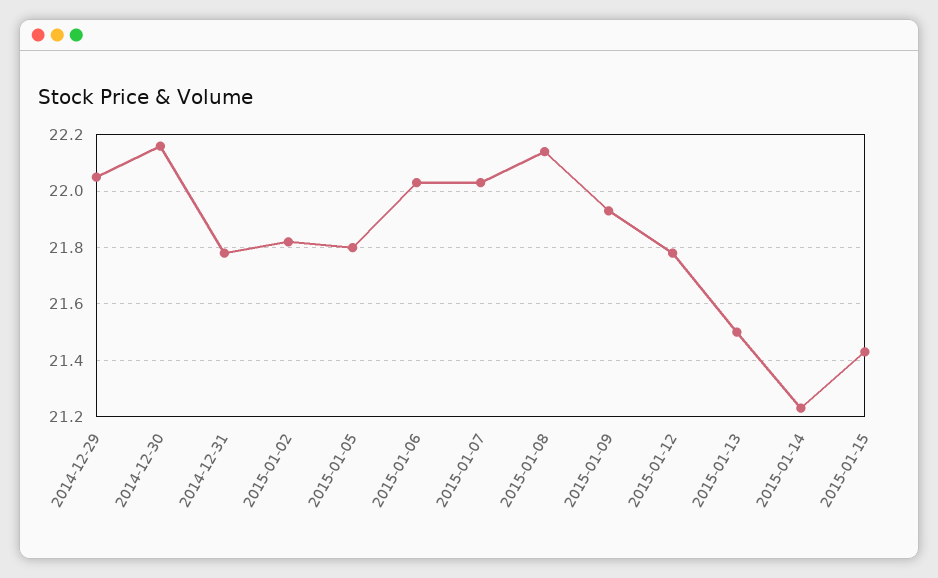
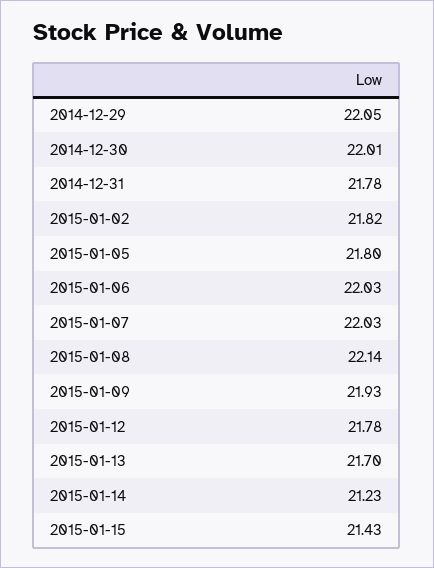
  {
    "2014-12-29": 22.05,
-   "2014-12-30": 22.15,
+   "2014-12-30": 22.01,
    "2014-12-31": 21.78,
    "2015-01-02": 21.82,
    "2015-01-05": 21.8,
    "2015-01-06": 22.03,
    "2015-01-07": 22.03,
    "2015-01-08": 22.14,
    "2015-01-09": 21.93,
    "2015-01-12": 21.78,
-   "2015-01-13": 21.5,
+   "2015-01-13": 21.7,
    "2015-01-14": 21.23,
    "2015-01-15": 21.43
  }

